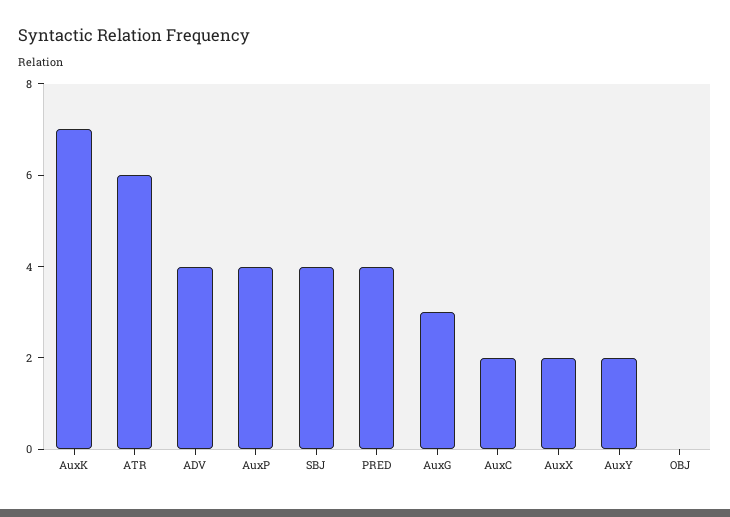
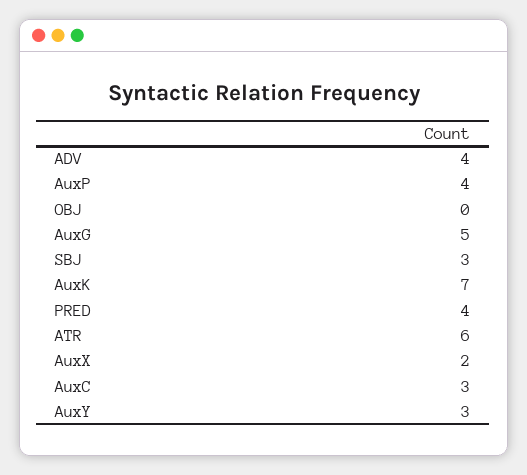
  {
    "AuxK": 7,
    "ATR": 6,
    "ADV": 4,
    "AuxP": 4,
-   "SBJ": 4,
+   "SBJ": 3,
    "PRED": 4,
-   "AuxG": 3,
+   "AuxG": 5,
-   "AuxC": 2,
+   "AuxC": 3,
    "AuxX": 2,
-   "AuxY": 2,
+   "AuxY": 3,
    "OBJ": 0
  }

